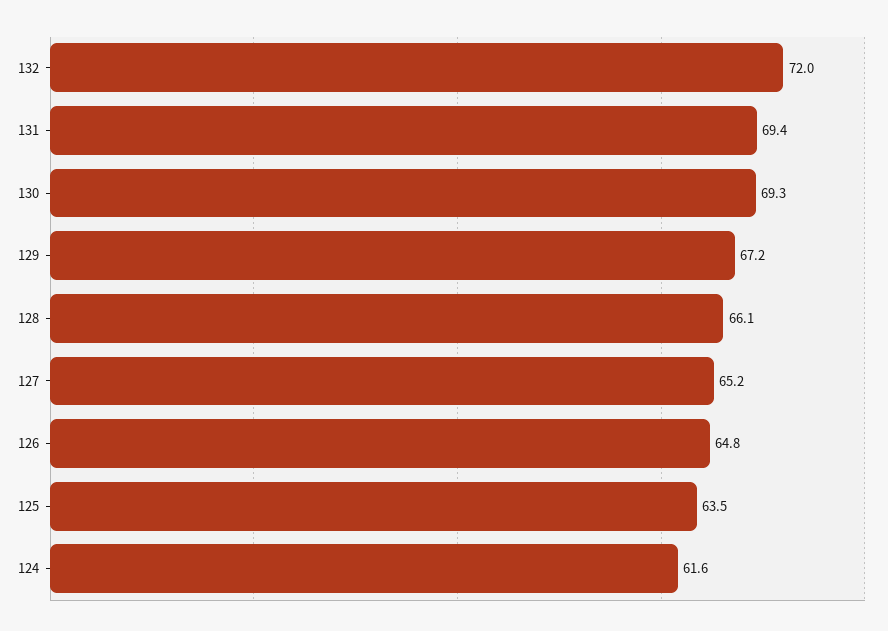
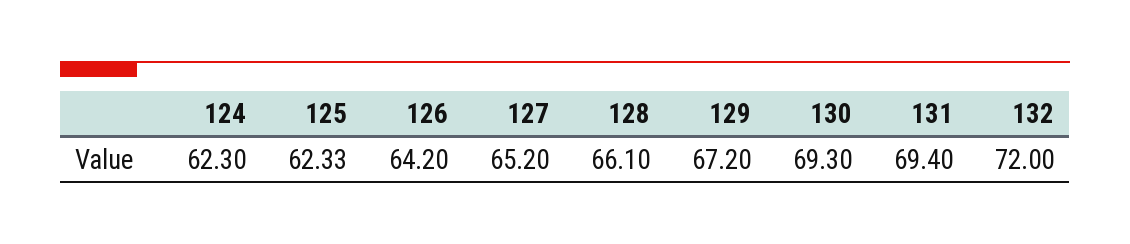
  {
    "132": 72,
    "131": 69.4,
    "130": 69.3,
    "129": 67.2,
    "128": 66.1,
    "127": 65.2,
-   "126": 64.8,
+   "126": 64.2,
-   "125": 63.5,
+   "125": 62.33,
-   "124": 61.6
+   "124": 62.3
  }

